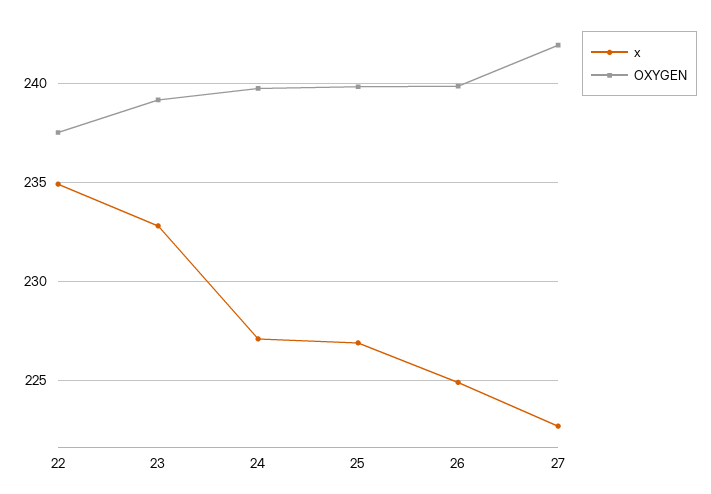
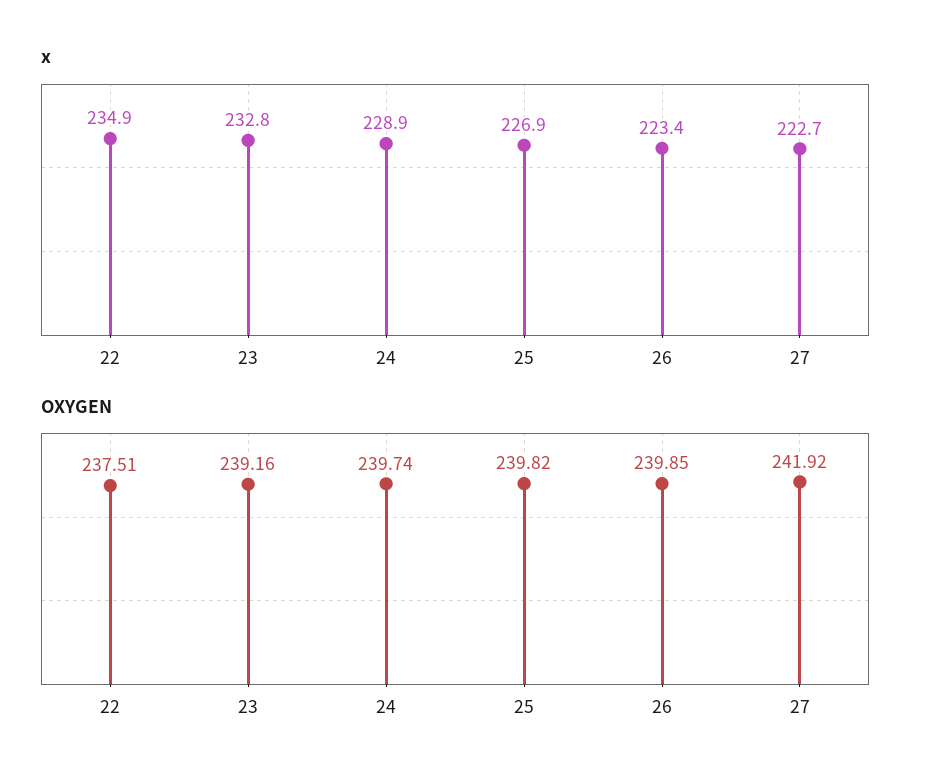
  {
    "x": {
      "22": 234.9,
      "23": 232.8,
-     "24": 227,
+     "24": 228.9,
      "25": 226.9,
-     "26": 225,
+     "26": 223.4,
      "27": 222.7
    },
    "OXYGEN": {
      "22": 237.51,
      "23": 239.16,
      "24": 239.74,
      "25": 239.82,
      "26": 239.85,
      "27": 241.92
    }
  }

